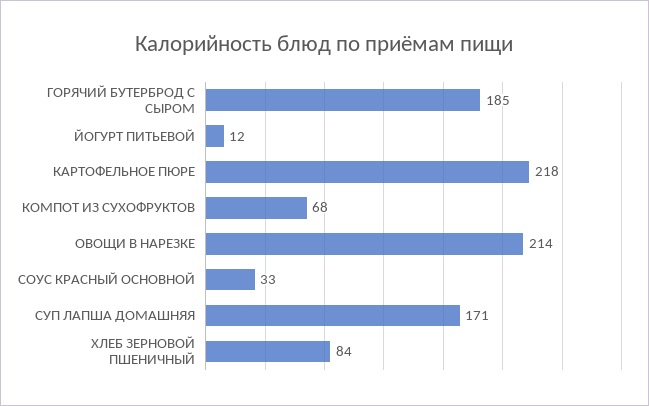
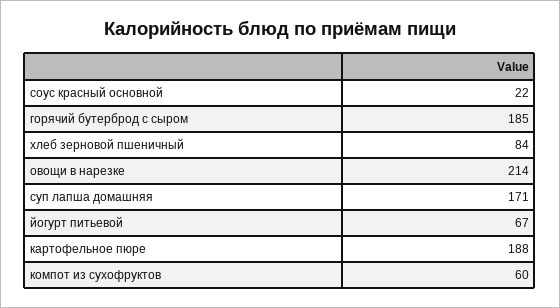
  {
    "ГОРЯЧИЙ БУТЕРБРОД С СЫРОМ": 185,
-   "ЙОГУРТ ПИТЬЕВОЙ": 12,
+   "ЙОГУРТ ПИТЬЕВОЙ": 67,
-   "КАРТОФЕЛЬНОЕ ПЮРЕ": 218,
+   "КАРТОФЕЛЬНОЕ ПЮРЕ": 188,
-   "КОМПОТ ИЗ СУХОФРУКТОВ": 68,
+   "КОМПОТ ИЗ СУХОФРУКТОВ": 60,
    "ОВОЩИ В НАРЕЗКЕ": 214,
-   "СОУС КРАСНЫЙ ОСНОВНОЙ": 33,
+   "СОУС КРАСНЫЙ ОСНОВНОЙ": 22,
    "СУП ЛАПША ДОМАШНЯЯ": 171,
    "ХЛЕБ ЗЕРНОВОЙ ПШЕНИЧНЫЙ": 84
  }

